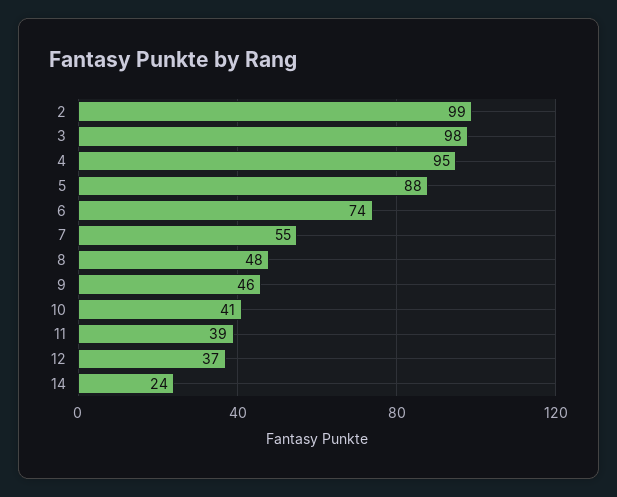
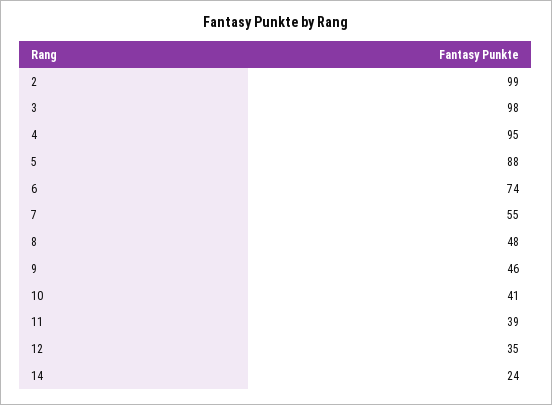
  {
    "2": 99,
    "3": 98,
    "4": 95,
    "5": 88,
    "6": 74,
    "7": 55,
    "8": 48,
    "9": 46,
    "10": 41,
    "11": 39,
-   "12": 37,
+   "12": 35,
    "14": 24
  }

